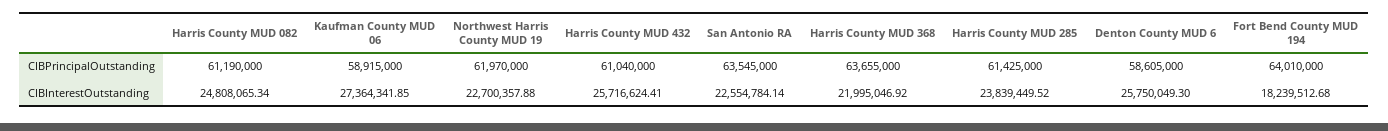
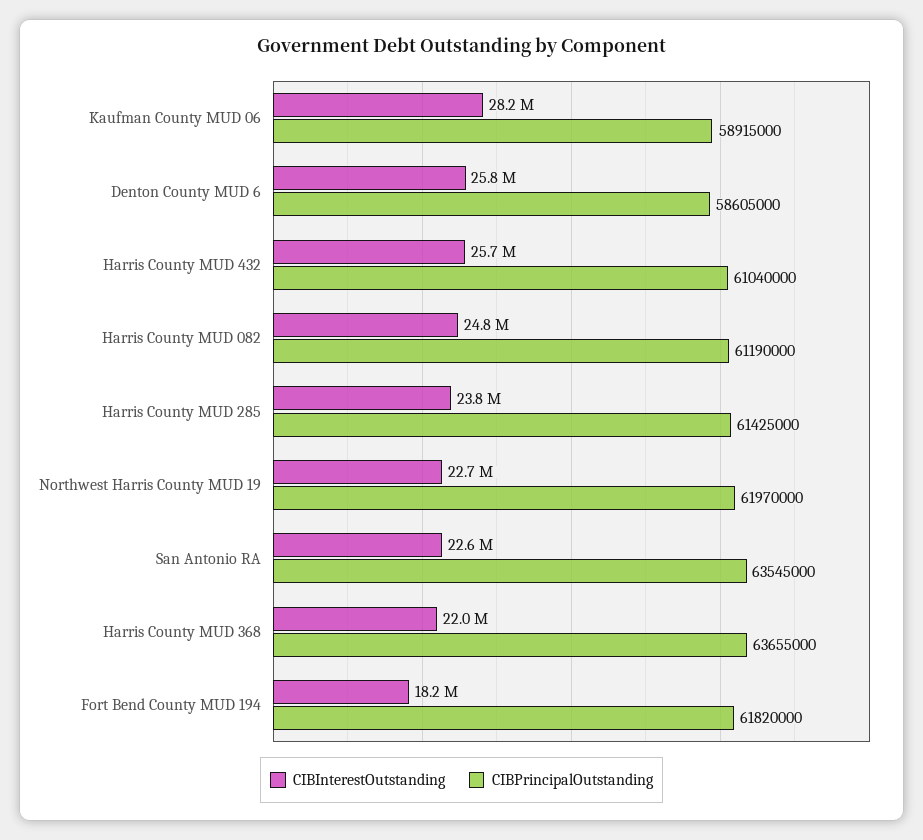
  {
    "CIBPrincipalOutstanding": {
      "Harris County MUD 082": 61190000,
      "Kaufman County MUD 06": 58915000,
      "Northwest Harris County MUD 19": 61970000,
      "Harris County MUD 432": 61040000,
      "San Antonio RA": 63545000,
      "Harris County MUD 368": 63655000,
      "Harris County MUD 285": 61425000,
      "Denton County MUD 6": 58605000,
-     "Fort Bend County MUD 194": 64010000
+     "Fort Bend County MUD 194": 61820000
    },
    "CIBInterestOutstanding": {
      "Harris County MUD 082": 24808065.34,
-     "Kaufman County MUD 06": 27364341.85,
+     "Kaufman County MUD 06": 28200000,
      "Northwest Harris County MUD 19": 22700357.88,
      "Harris County MUD 432": 25716624.41,
      "San Antonio RA": 22554784.14,
      "Harris County MUD 368": 21995046.92,
      "Harris County MUD 285": 23839449.52,
      "Denton County MUD 6": 25750049.3,
      "Fort Bend County MUD 194": 18239512.68
    }
  }

